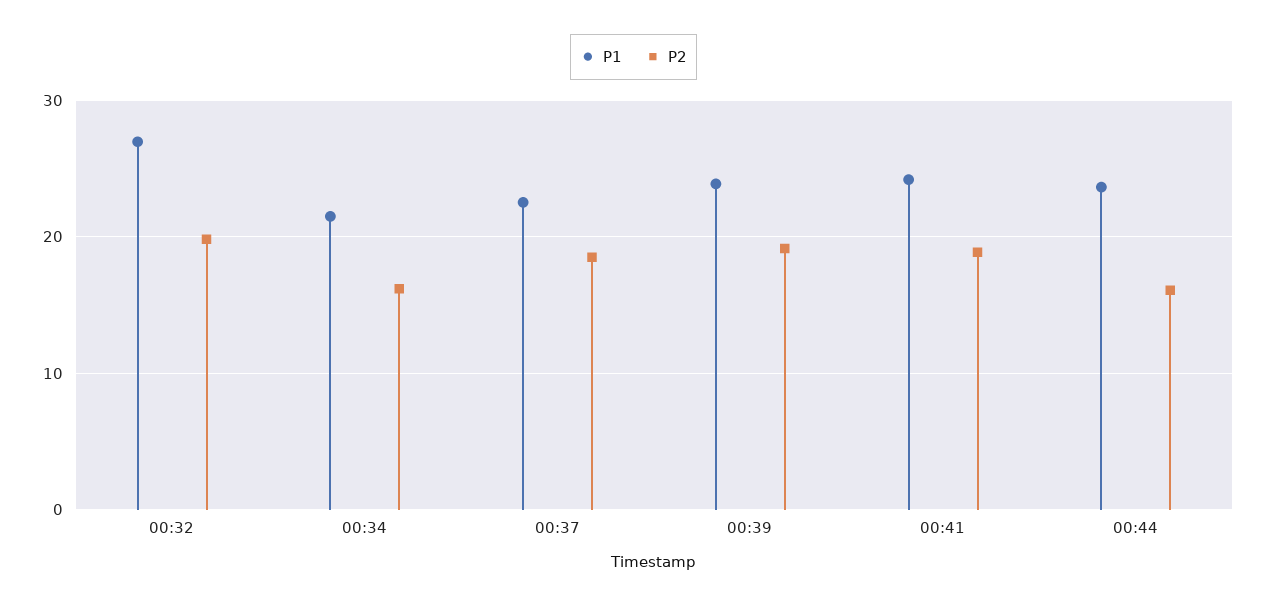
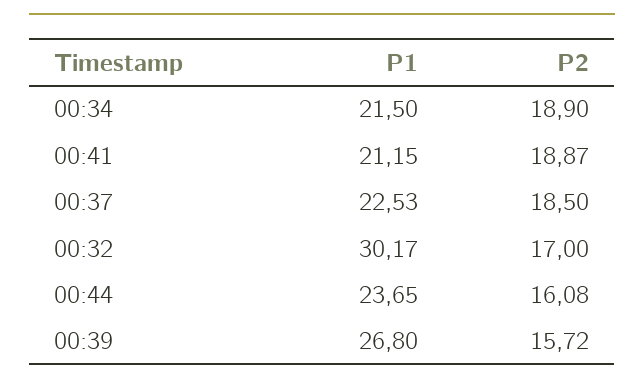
  {
    "P1": {
-     "00:32": 27,
+     "00:32": 30.17,
      "00:34": 21.5,
      "00:37": 22.53,
-     "00:39": 24,
+     "00:39": 26.8,
-     "00:41": 24,
+     "00:41": 21.15,
      "00:44": 23.65
    },
    "P2": {
-     "00:32": 20,
+     "00:32": 17,
-     "00:34": 16,
+     "00:34": 18.9,
      "00:37": 18.5,
-     "00:39": 19,
+     "00:39": 15.72,
      "00:41": 18.87,
      "00:44": 16.08
    }
  }

